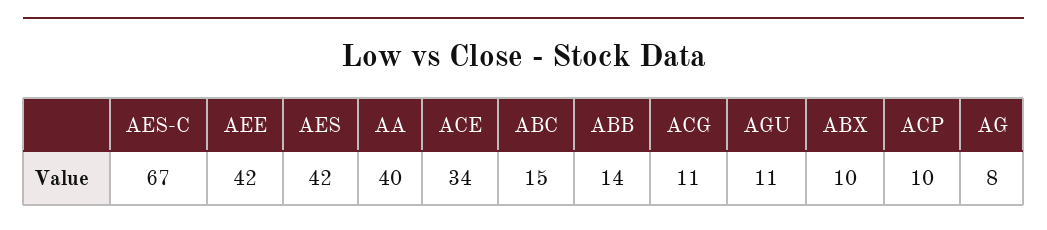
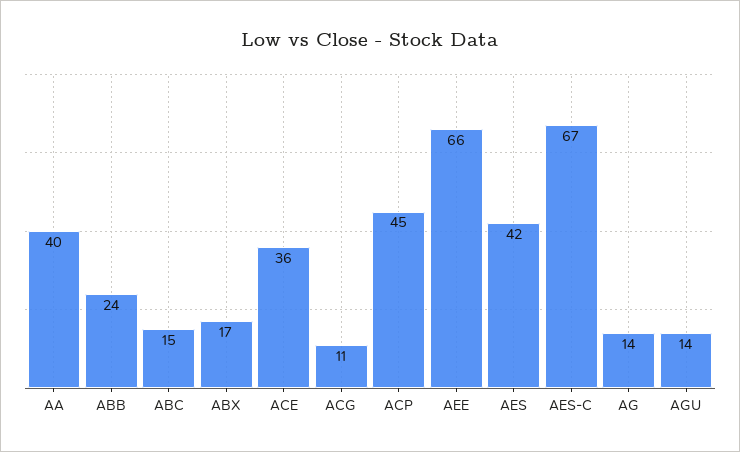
  {
    "AES-C": 67,
-   "AEE": 42,
+   "AEE": 66,
    "AES": 42,
    "AA": 40,
-   "ACE": 34,
+   "ACE": 36,
    "ABC": 15,
-   "ABB": 14,
+   "ABB": 24,
    "ACG": 11,
-   "AGU": 11,
+   "AGU": 14,
-   "ABX": 10,
+   "ABX": 17,
-   "ACP": 10,
+   "ACP": 45,
-   "AG": 8
+   "AG": 14
  }

